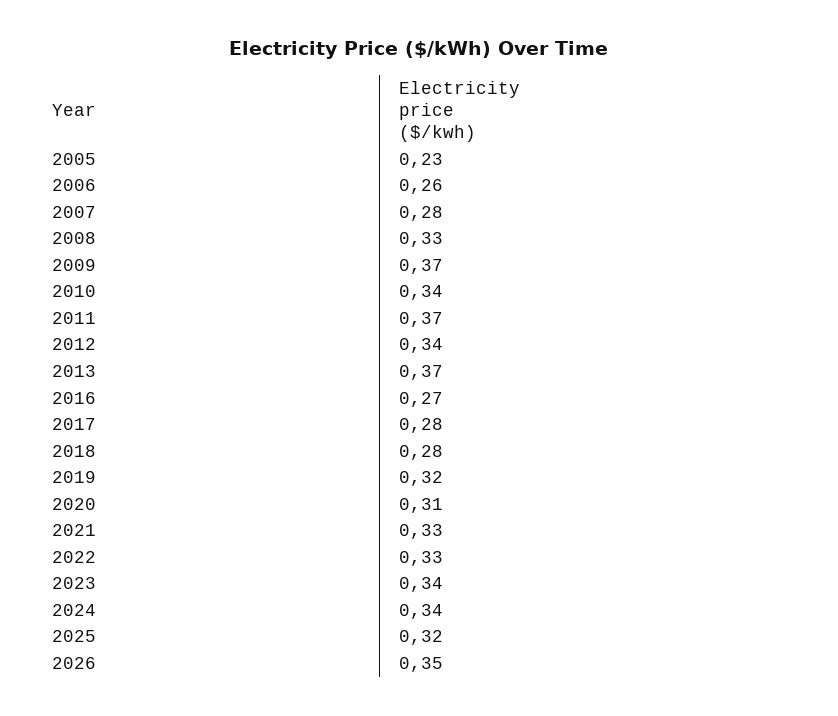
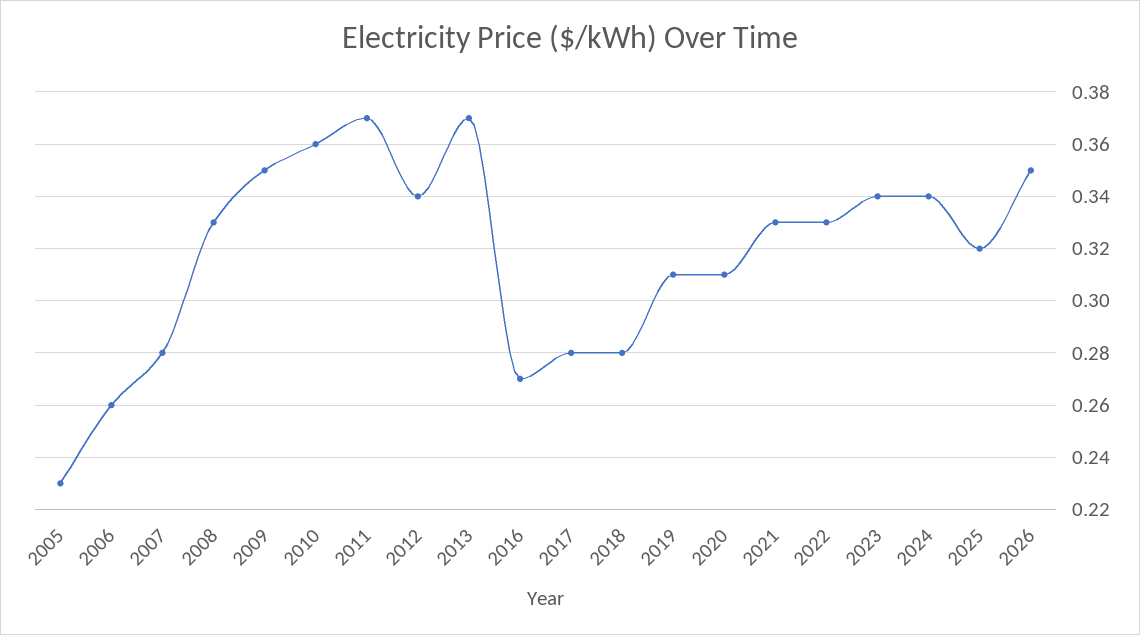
  {
    "2005": 0.23,
    "2006": 0.26,
    "2007": 0.28,
    "2008": 0.33,
-   "2009": 0.37,
+   "2009": 0.35,
-   "2010": 0.34,
+   "2010": 0.36,
    "2011": 0.37,
    "2012": 0.34,
    "2013": 0.37,
    "2016": 0.27,
    "2017": 0.28,
    "2018": 0.28,
-   "2019": 0.32,
+   "2019": 0.31,
    "2020": 0.31,
    "2021": 0.33,
    "2022": 0.33,
    "2023": 0.34,
    "2024": 0.34,
    "2025": 0.32,
    "2026": 0.35
  }

